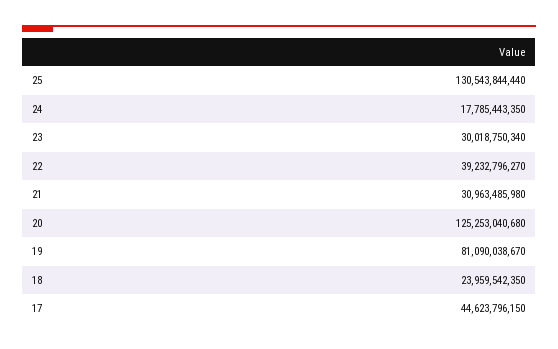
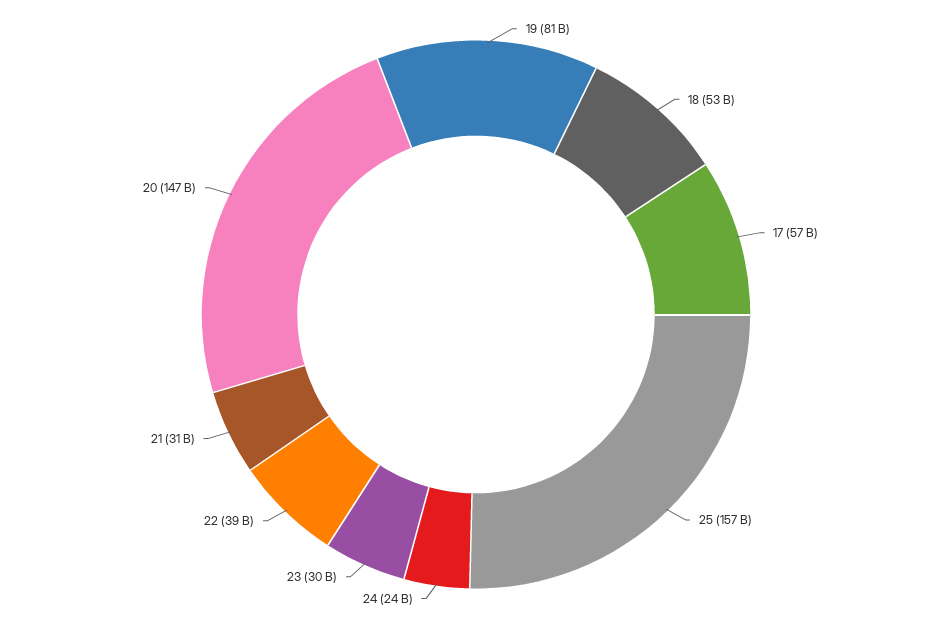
  {
-   "25": 130543844440,
+   "25": 157000000000,
-   "24": 17785443350,
+   "24": 24000000000,
    "23": 30018750340,
    "22": 39232796270,
    "21": 30963485980,
-   "20": 125253040680,
+   "20": 147000000000,
    "19": 81090038670,
-   "18": 23959542350,
+   "18": 53000000000,
-   "17": 44623796150
+   "17": 57000000000
  }

